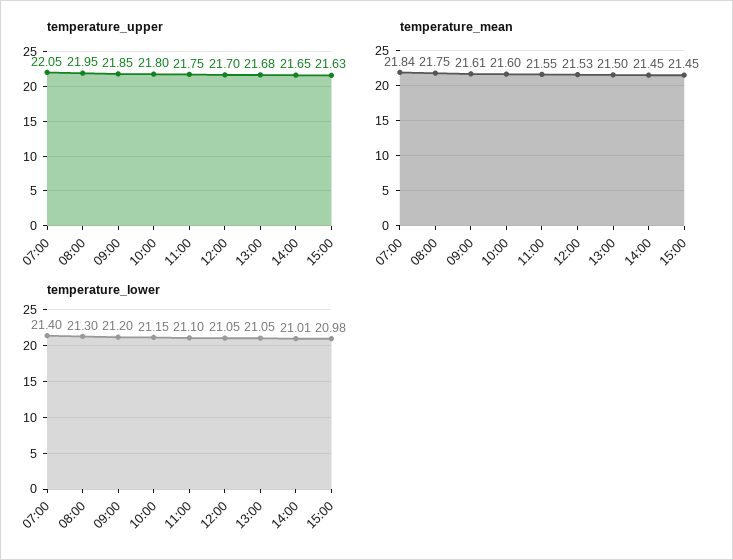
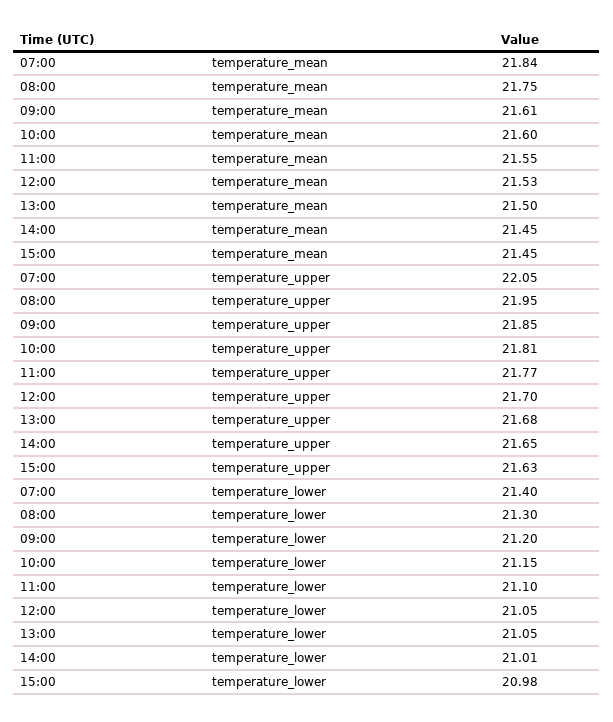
  {
    "temperature_upper": {
      "07:00": 22.05,
      "08:00": 21.95,
      "09:00": 21.85,
-     "10:00": 21.8,
+     "10:00": 21.81,
-     "11:00": 21.75,
+     "11:00": 21.77,
      "12:00": 21.7,
      "13:00": 21.68,
      "14:00": 21.65,
      "15:00": 21.63
    },
    "temperature_mean": {
      "07:00": 21.84,
      "08:00": 21.75,
      "09:00": 21.61,
      "10:00": 21.6,
      "11:00": 21.55,
      "12:00": 21.53,
      "13:00": 21.5,
      "14:00": 21.45,
      "15:00": 21.45
    },
    "temperature_lower": {
      "07:00": 21.4,
      "08:00": 21.3,
      "09:00": 21.2,
      "10:00": 21.15,
      "11:00": 21.1,
      "12:00": 21.05,
      "13:00": 21.05,
      "14:00": 21.01,
      "15:00": 20.98
    }
  }

